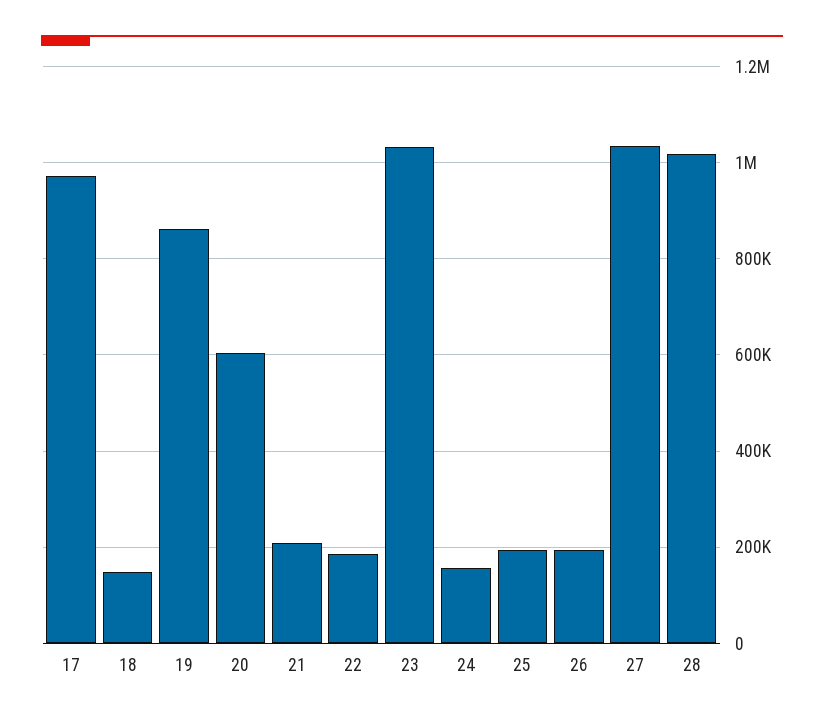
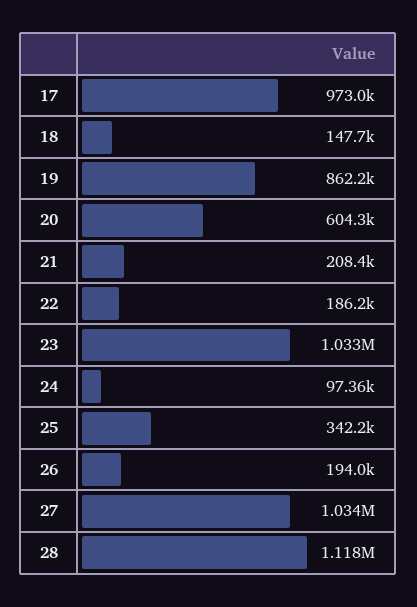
  {
    "17": 973000,
    "18": 147700,
    "19": 862200,
    "20": 604300,
    "21": 208400,
    "22": 186200,
    "23": 1033000,
-   "24": 160000,
+   "24": 97360,
-   "25": 200000,
+   "25": 342200,
    "26": 194000,
    "27": 1034000,
-   "28": 1020000
+   "28": 1118000
  }

